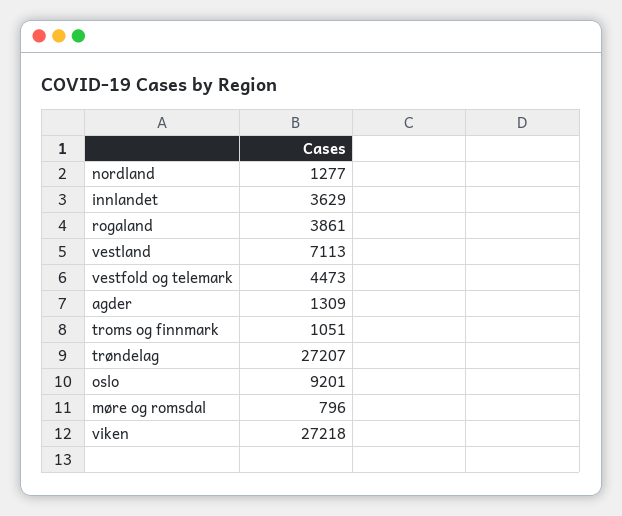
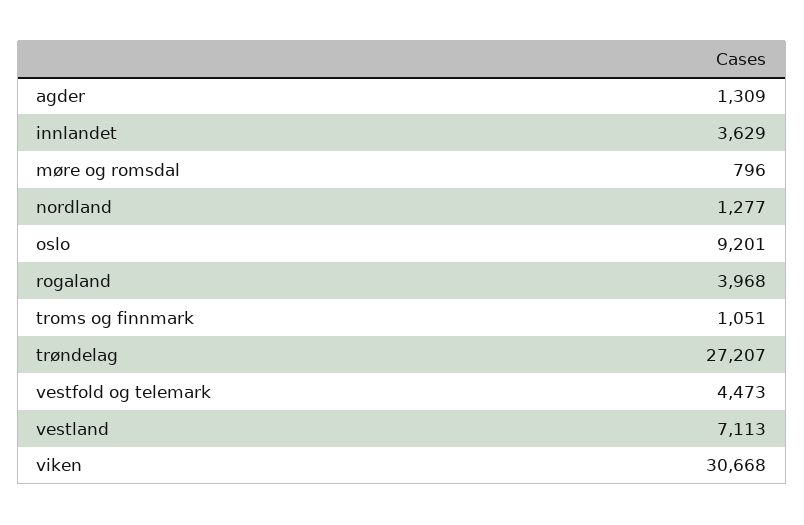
  {
    "nordland": 1277,
    "innlandet": 3629,
-   "rogaland": 3861,
+   "rogaland": 3968,
    "vestland": 7113,
    "vestfold og telemark": 4473,
    "agder": 1309,
    "troms og finnmark": 1051,
    "trøndelag": 27207,
    "oslo": 9201,
    "møre og romsdal": 796,
-   "viken": 27218
+   "viken": 30668
  }

